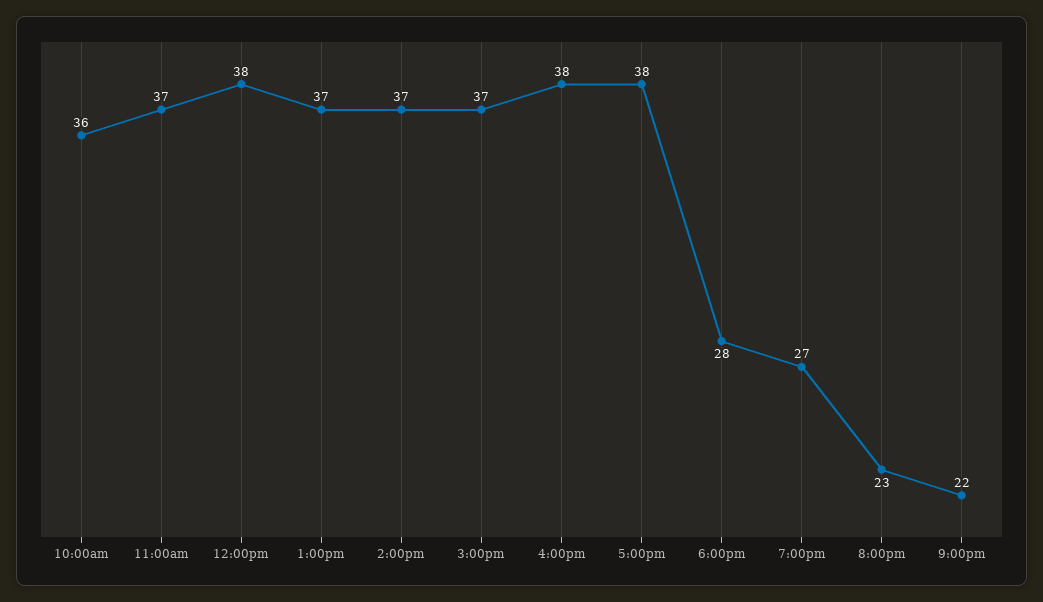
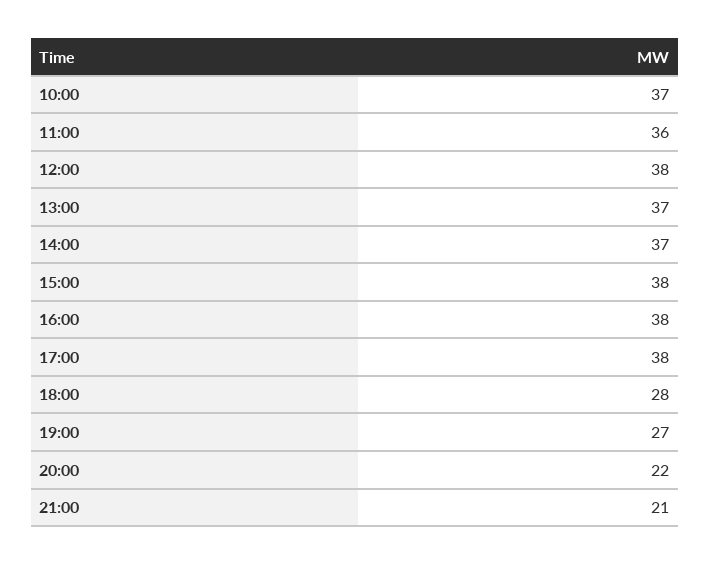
  {
-   "10:00am": 36,
+   "10:00am": 37,
-   "11:00am": 37,
+   "11:00am": 36,
    "12:00pm": 38,
    "1:00pm": 37,
    "2:00pm": 37,
-   "3:00pm": 37,
+   "3:00pm": 38,
    "4:00pm": 38,
    "5:00pm": 38,
    "6:00pm": 28,
    "7:00pm": 27,
-   "8:00pm": 23,
+   "8:00pm": 22,
-   "9:00pm": 22
+   "9:00pm": 21
  }

